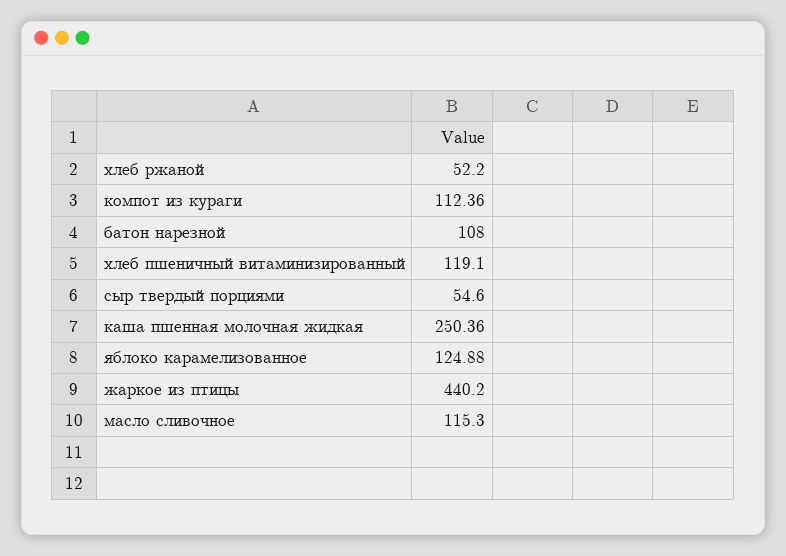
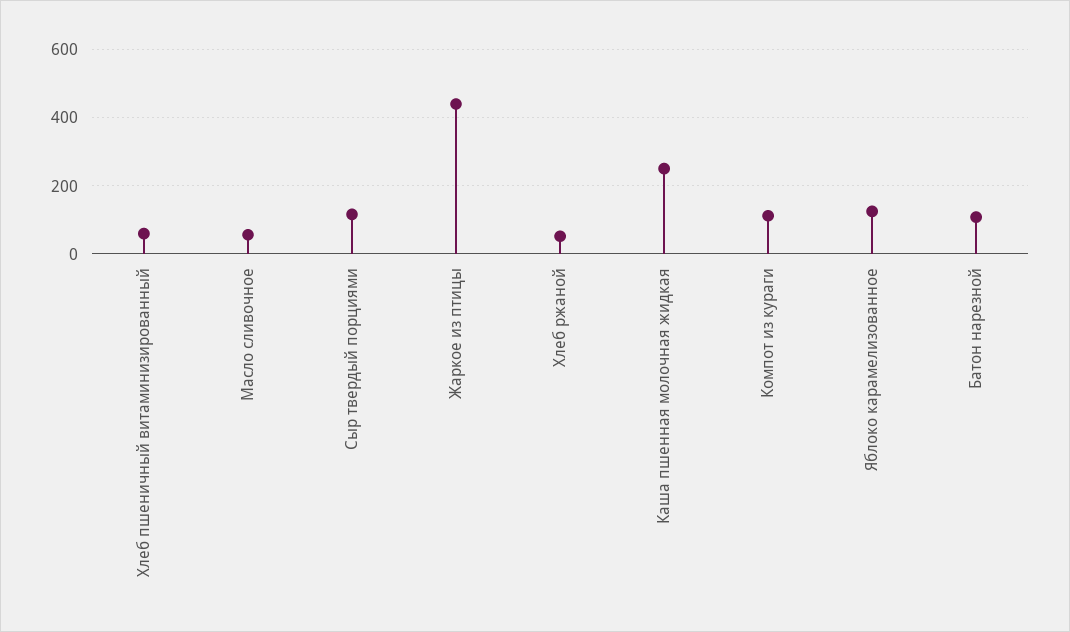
  {
    "хлеб ржаной": 52.2,
    "компот из кураги": 112.36,
    "батон нарезной": 108,
-   "хлеб пшеничный витаминизированный": 119.1,
+   "хлеб пшеничный витаминизированный": 60,
-   "сыр твердый порциями": 54.6,
+   "сыр твердый порциями": 120,
    "каша пшенная молочная жидкая": 250.36,
    "яблоко карамелизованное": 124.88,
    "жаркое из птицы": 440.2,
-   "масло сливочное": 115.3
+   "масло сливочное": 60
  }

